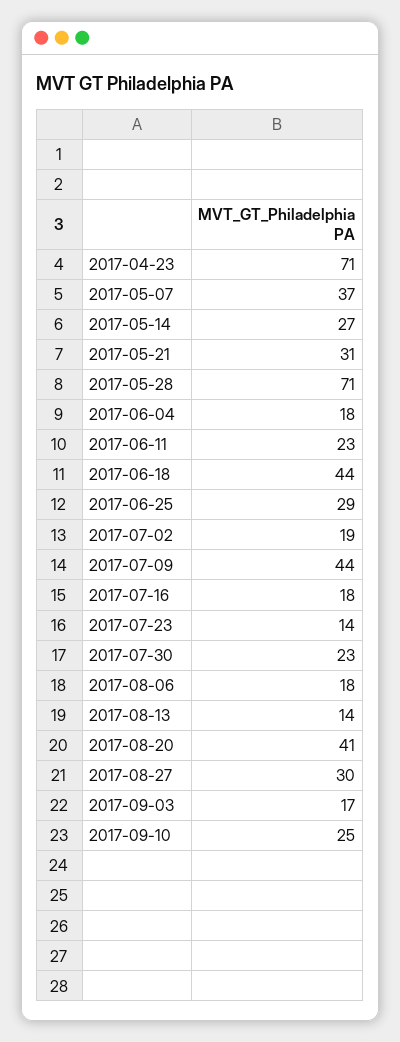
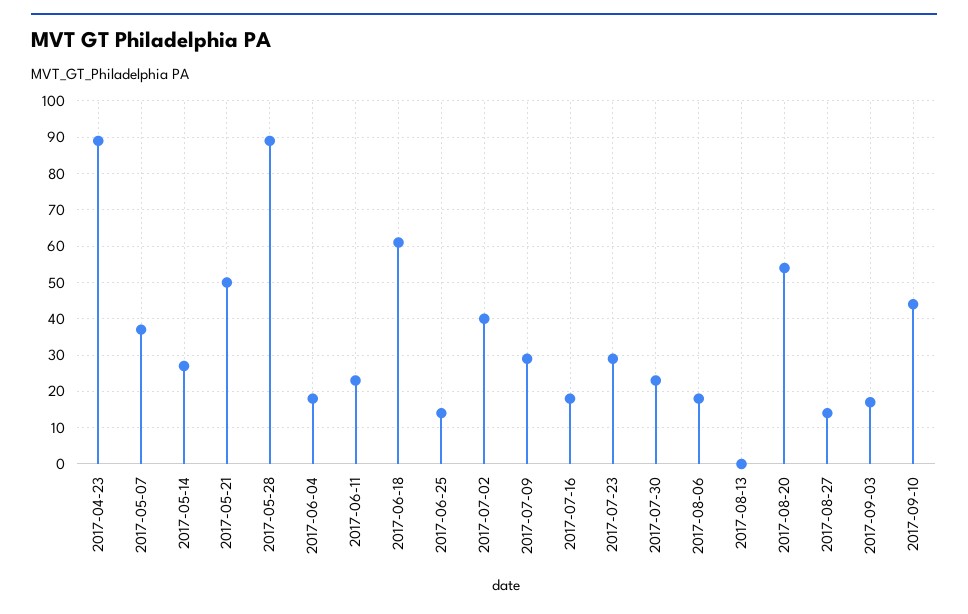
  {
-   "2017-04-23": 71,
+   "2017-04-23": 90,
    "2017-05-07": 37,
    "2017-05-14": 27,
-   "2017-05-21": 31,
+   "2017-05-21": 50,
-   "2017-05-28": 71,
+   "2017-05-28": 90,
    "2017-06-04": 18,
    "2017-06-11": 23,
-   "2017-06-18": 44,
+   "2017-06-18": 60,
-   "2017-06-25": 29,
+   "2017-06-25": 15,
-   "2017-07-02": 19,
+   "2017-07-02": 40,
-   "2017-07-09": 44,
+   "2017-07-09": 30,
    "2017-07-16": 18,
-   "2017-07-23": 14,
+   "2017-07-23": 30,
    "2017-07-30": 23,
    "2017-08-06": 18,
-   "2017-08-13": 14,
+   "2017-08-13": 0,
-   "2017-08-20": 41,
+   "2017-08-20": 55,
-   "2017-08-27": 30,
+   "2017-08-27": 15,
    "2017-09-03": 17,
-   "2017-09-10": 25
+   "2017-09-10": 45
  }

